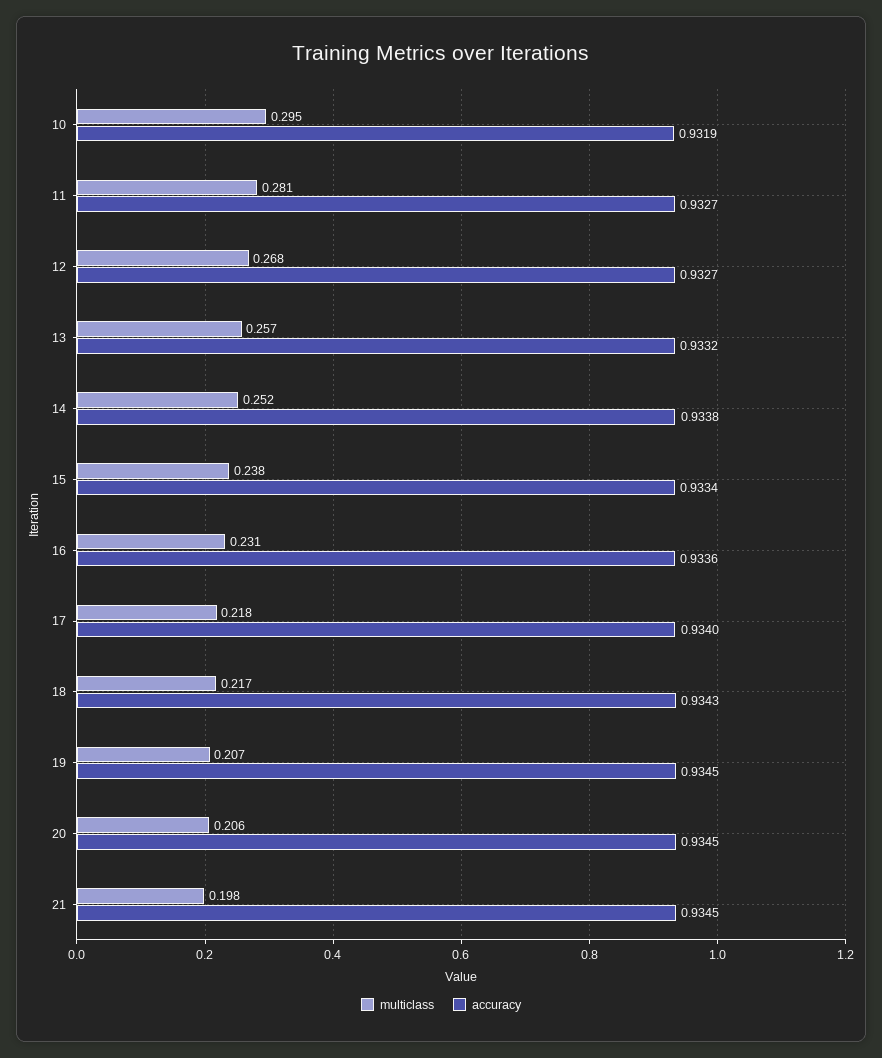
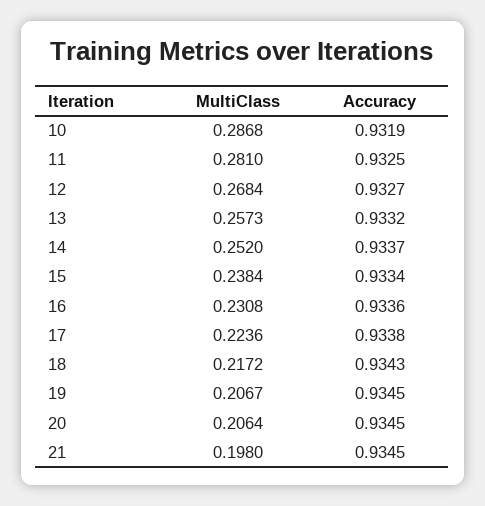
  {
    "multiclass": {
-     "10": 0.295,
+     "10": 0.2868,
      "11": 0.281,
      "12": 0.2684,
      "13": 0.2573,
      "14": 0.252,
      "15": 0.2384,
      "16": 0.2308,
-     "17": 0.218,
+     "17": 0.2236,
      "18": 0.2172,
      "19": 0.2067,
      "20": 0.2064,
      "21": 0.198
    },
    "accuracy": {
      "10": 0.9319,
-     "11": 0.9327,
+     "11": 0.9325,
      "12": 0.9327,
      "13": 0.9332,
-     "14": 0.9338,
+     "14": 0.9337,
      "15": 0.9334,
      "16": 0.9336,
-     "17": 0.934,
+     "17": 0.9338,
      "18": 0.9343,
      "19": 0.9345,
      "20": 0.9345,
      "21": 0.9345
    }
  }

